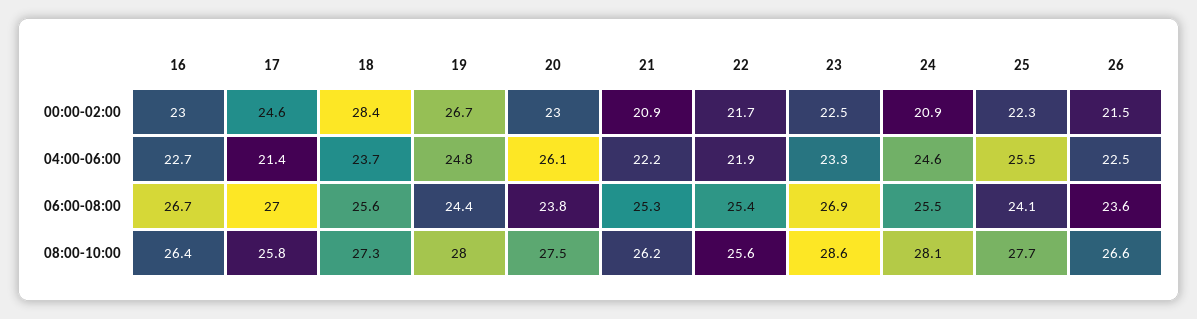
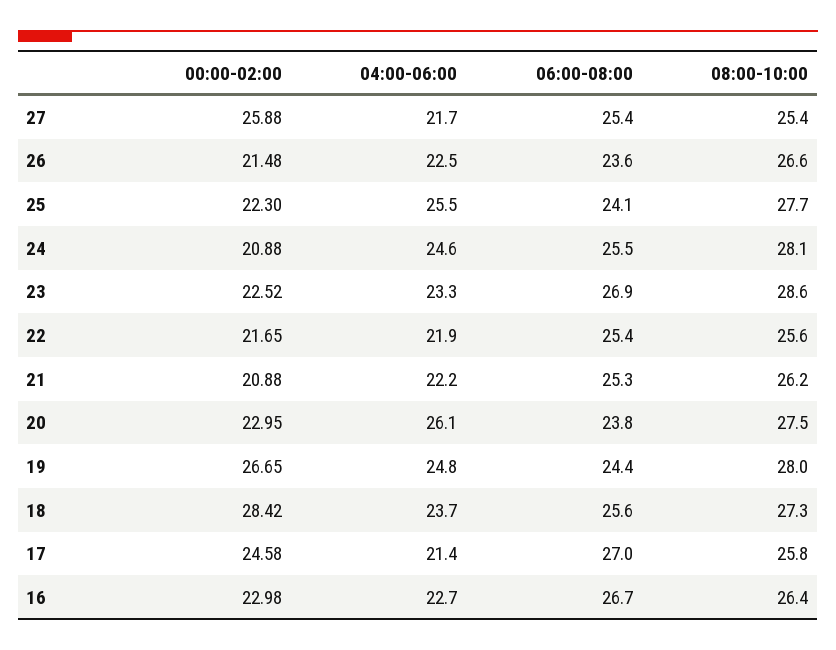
  {
    "16": {
      "00:00-02:00": 22.98,
      "04:00-06:00": 22.7,
      "06:00-08:00": 26.7,
      "08:00-10:00": 26.4
    },
    "17": {
      "00:00-02:00": 24.58,
      "04:00-06:00": 21.4,
      "06:00-08:00": 27,
      "08:00-10:00": 25.8
    },
    "18": {
      "00:00-02:00": 28.42,
      "04:00-06:00": 23.7,
      "06:00-08:00": 25.6,
      "08:00-10:00": 27.3
    },
    "19": {
      "00:00-02:00": 26.65,
      "04:00-06:00": 24.8,
      "06:00-08:00": 24.4,
      "08:00-10:00": 28
    },
    "20": {
      "00:00-02:00": 22.95,
      "04:00-06:00": 26.1,
      "06:00-08:00": 23.8,
      "08:00-10:00": 27.5
    },
    "21": {
      "00:00-02:00": 20.88,
      "04:00-06:00": 22.2,
      "06:00-08:00": 25.3,
      "08:00-10:00": 26.2
    },
    "22": {
      "00:00-02:00": 21.65,
      "04:00-06:00": 21.9,
      "06:00-08:00": 25.4,
      "08:00-10:00": 25.6
    },
    "23": {
      "00:00-02:00": 22.52,
      "04:00-06:00": 23.3,
      "06:00-08:00": 26.9,
      "08:00-10:00": 28.6
    },
    "24": {
      "00:00-02:00": 20.88,
      "04:00-06:00": 24.6,
      "06:00-08:00": 25.5,
      "08:00-10:00": 28.1
    },
    "25": {
      "00:00-02:00": 22.3,
      "04:00-06:00": 25.5,
      "06:00-08:00": 24.1,
      "08:00-10:00": 27.7
    },
    "26": {
      "00:00-02:00": 21.48,
      "04:00-06:00": 22.5,
      "06:00-08:00": 23.6,
      "08:00-10:00": 26.6
-   }
+   },
+   "27": {
+     "00:00-02:00": 25.88,
+     "04:00-06:00": 21.7,
+     "06:00-08:00": 25.4,
+     "08:00-10:00": 25.4
+   }
  }

